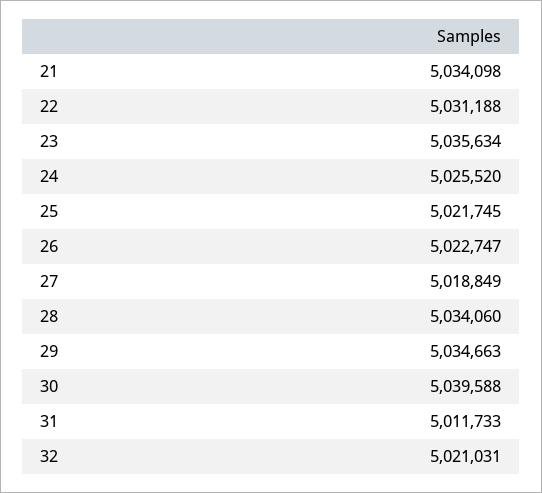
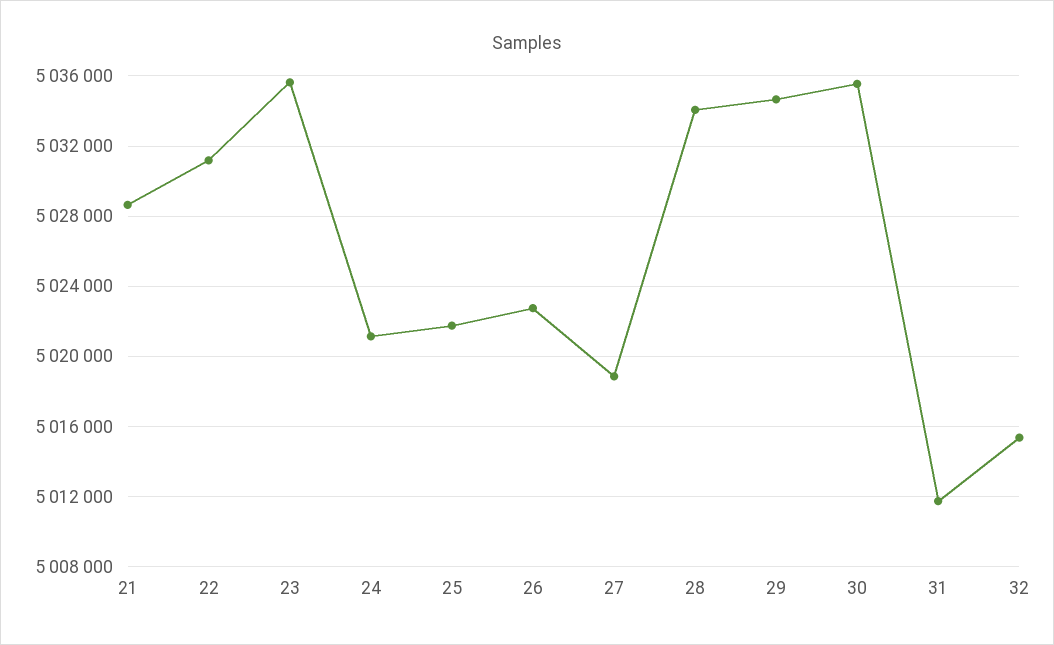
  {
-   "21": 5034098,
+   "21": 5028500,
    "22": 5031188,
    "23": 5035634,
-   "24": 5025520,
+   "24": 5021000,
    "25": 5021745,
    "26": 5022747,
    "27": 5018849,
    "28": 5034060,
    "29": 5034663,
-   "30": 5039588,
+   "30": 5035500,
    "31": 5011733,
-   "32": 5021031
+   "32": 5015500
  }

